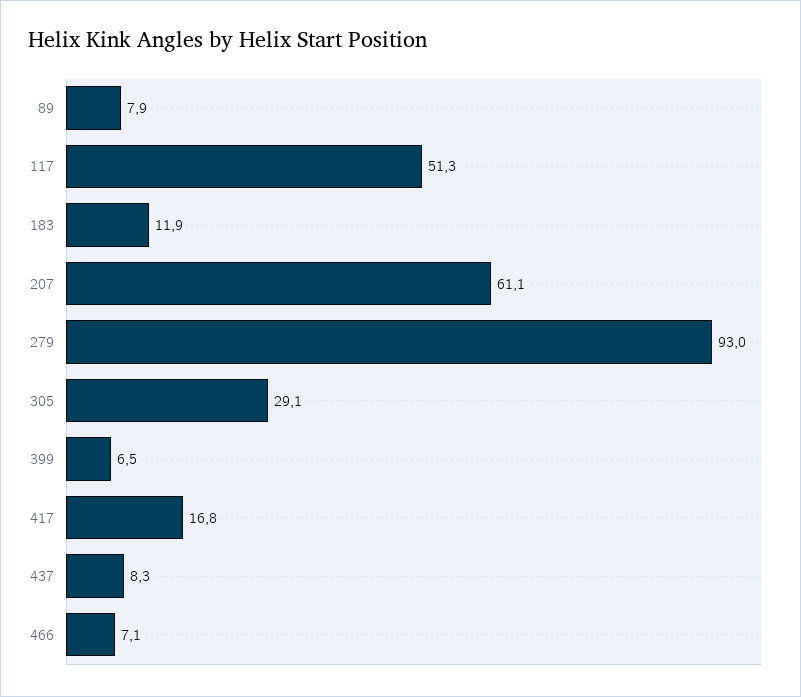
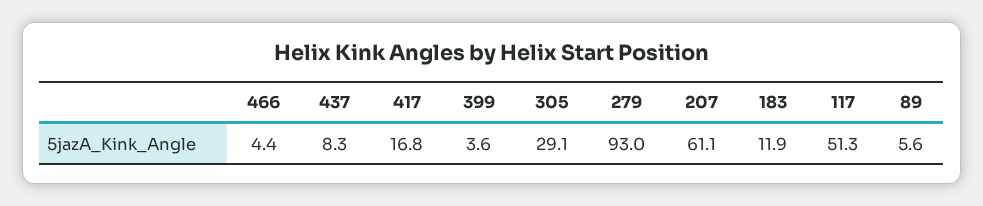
  {
-   "89": 7.9,
+   "89": 5.6,
    "117": 51.3,
    "183": 11.9,
    "207": 61.1,
    "279": 93,
    "305": 29.1,
-   "399": 6.5,
+   "399": 3.6,
    "417": 16.8,
    "437": 8.3,
-   "466": 7.1
+   "466": 4.4
  }

